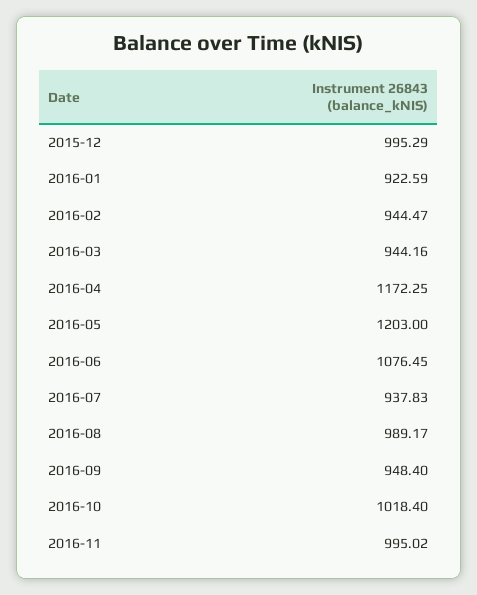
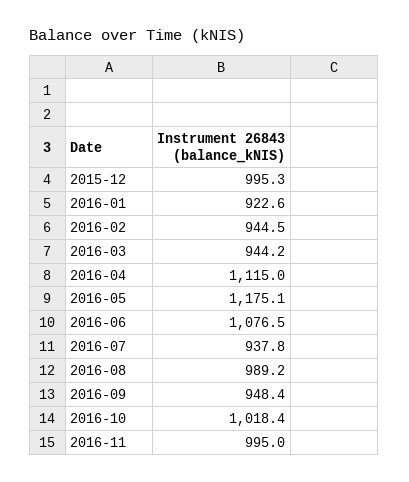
  {
    "2015-12": 995.29,
    "2016-01": 922.59,
    "2016-02": 944.47,
    "2016-03": 944.16,
-   "2016-04": 1172.25,
+   "2016-04": 1115,
-   "2016-05": 1203,
+   "2016-05": 1175.1,
    "2016-06": 1076.45,
    "2016-07": 937.83,
    "2016-08": 989.17,
    "2016-09": 948.4,
    "2016-10": 1018.4,
    "2016-11": 995.02
  }

